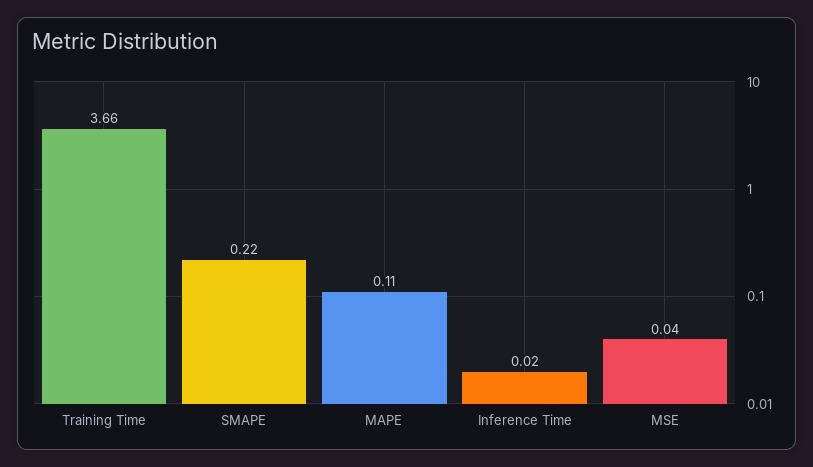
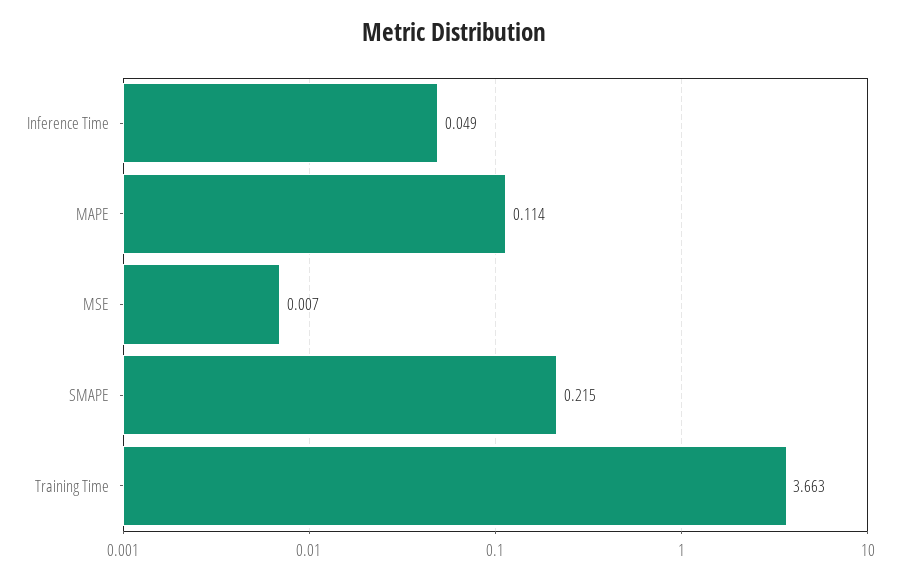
  {
    "Training Time": 3.663,
    "SMAPE": 0.215,
    "MAPE": 0.114,
-   "Inference Time": 0.02,
+   "Inference Time": 0.049,
-   "MSE": 0.04
+   "MSE": 0.007
  }

